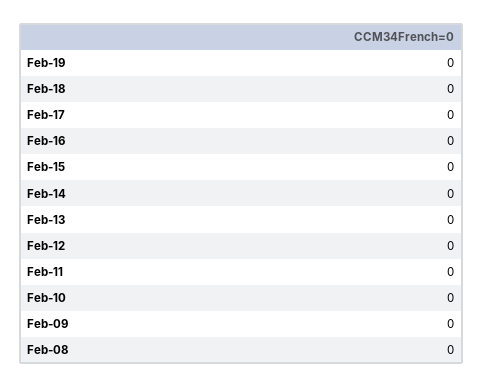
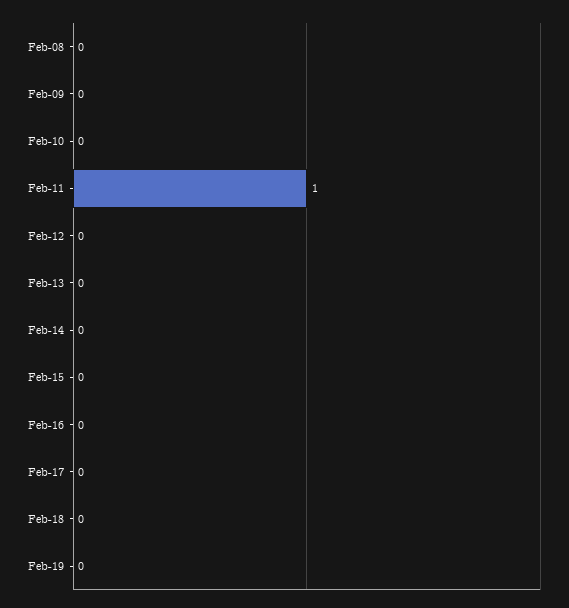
  {
    "Feb-19": 0,
    "Feb-18": 0,
    "Feb-17": 0,
    "Feb-16": 0,
    "Feb-15": 0,
    "Feb-14": 0,
    "Feb-13": 0,
    "Feb-12": 0,
-   "Feb-11": 0,
+   "Feb-11": 1,
    "Feb-10": 0,
    "Feb-09": 0,
    "Feb-08": 0
  }

